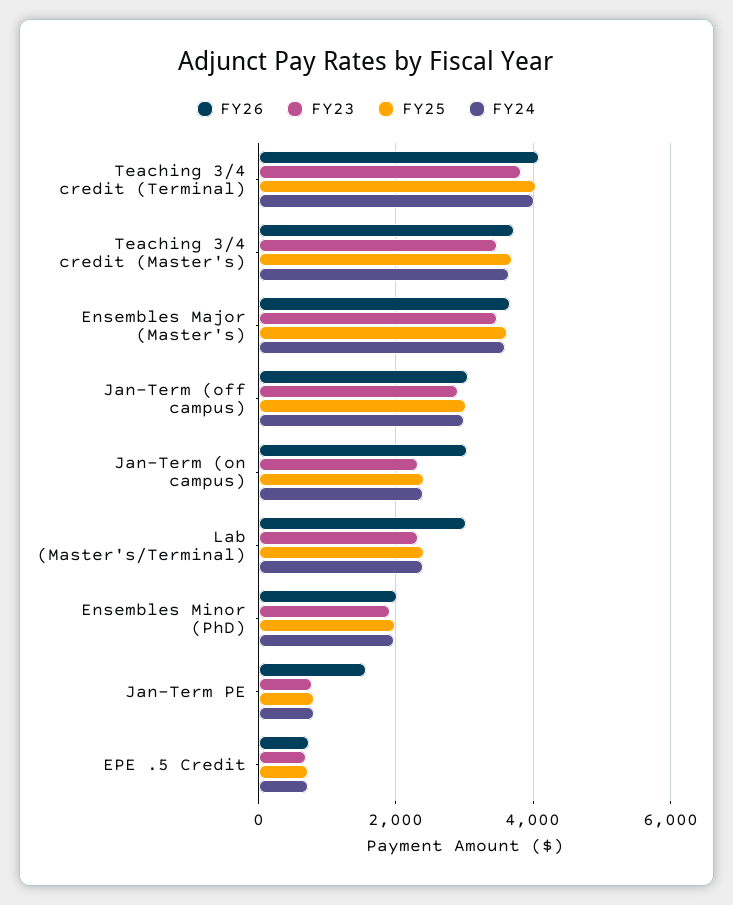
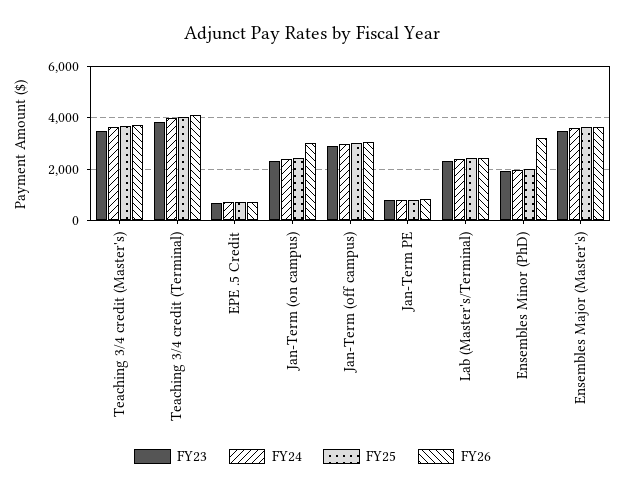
  {
    "FY26": {
      "Teaching 3/4 credit (Terminal)": 4000,
      "Teaching 3/4 credit (Master's)": 3800,
      "Ensembles Major (Master's)": 3600,
      "Jan-Term (off campus)": 3000,
      "Jan-Term (on campus)": 3000,
-     "Lab (Master's/Terminal)": 3000,
+     "Lab (Master's/Terminal)": 2500,
-     "Ensembles Minor (PhD)": 2000,
+     "Ensembles Minor (PhD)": 3250,
-     "Jan-Term PE": 1600,
+     "Jan-Term PE": 750,
      "EPE .5 Credit": 800
    },
    "FY23": {
      "Teaching 3/4 credit (Terminal)": 3800,
      "Teaching 3/4 credit (Master's)": 3400,
      "Ensembles Major (Master's)": 3400,
      "Jan-Term (off campus)": 2800,
      "Jan-Term (on campus)": 2400,
      "Lab (Master's/Terminal)": 2400,
      "Ensembles Minor (PhD)": 2000,
      "Jan-Term PE": 800,
      "EPE .5 Credit": 600
    },
    "FY25": {
      "Teaching 3/4 credit (Terminal)": 4000,
      "Teaching 3/4 credit (Master's)": 3600,
      "Ensembles Major (Master's)": 3600,
      "Jan-Term (off campus)": 3000,
      "Jan-Term (on campus)": 2400,
      "Lab (Master's/Terminal)": 2400,
      "Ensembles Minor (PhD)": 2000,
      "Jan-Term PE": 800,
      "EPE .5 Credit": 800
    },
    "FY24": {
      "Teaching 3/4 credit (Terminal)": 4000,
      "Teaching 3/4 credit (Master's)": 3600,
      "Ensembles Major (Master's)": 3600,
      "Jan-Term (off campus)": 3000,
      "Jan-Term (on campus)": 2400,
      "Lab (Master's/Terminal)": 2400,
      "Ensembles Minor (PhD)": 2000,
      "Jan-Term PE": 800,
      "EPE .5 Credit": 800
    }
  }

